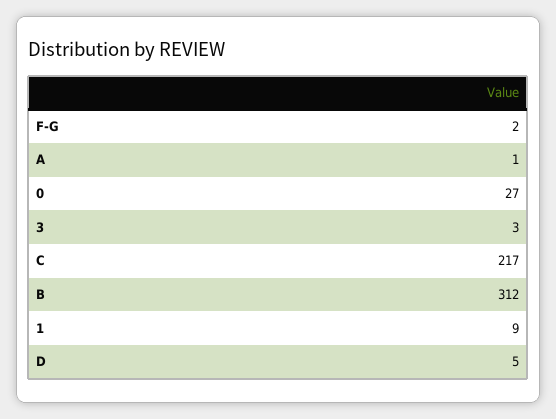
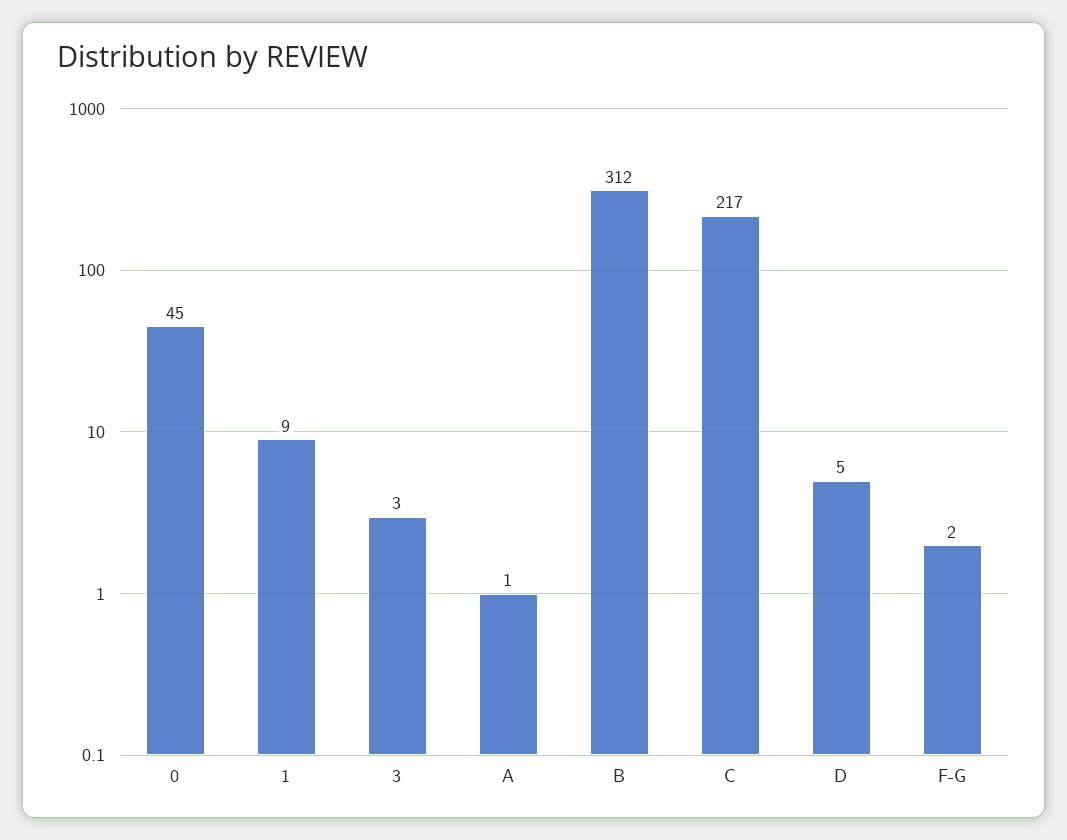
  {
    "F-G": 2,
    "A": 1,
-   "0": 27,
+   "0": 45,
    "3": 3,
    "C": 217,
    "B": 312,
    "1": 9,
    "D": 5
  }

